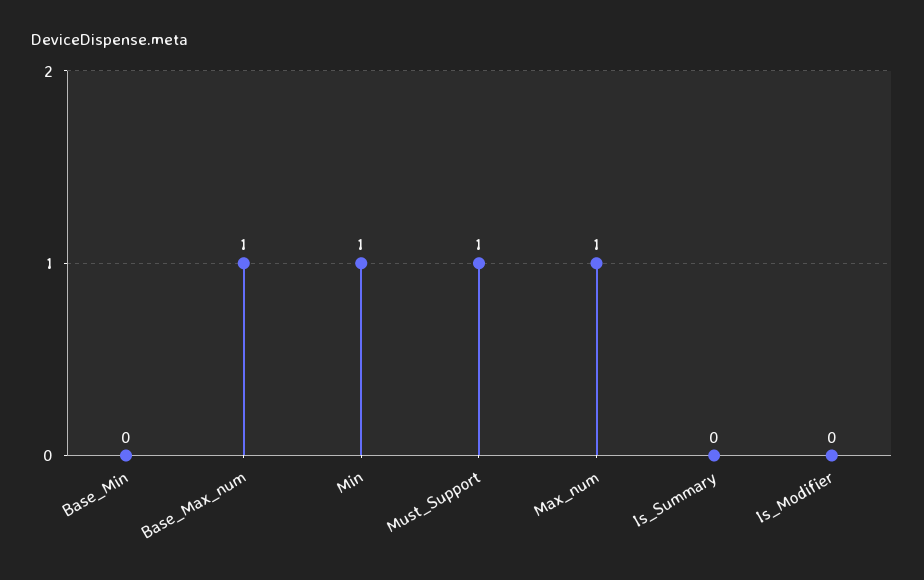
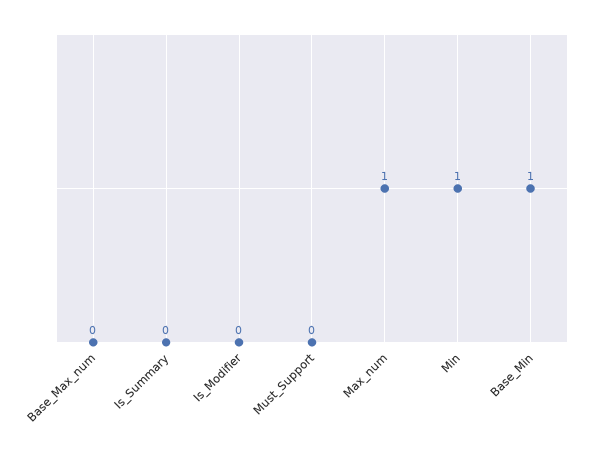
  {
-   "Base_Min": 0,
+   "Base_Min": 1,
-   "Base_Max_num": 1,
+   "Base_Max_num": 0,
    "Min": 1,
-   "Must_Support": 1,
+   "Must_Support": 0,
    "Max_num": 1,
    "Is_Summary": 0,
    "Is_Modifier": 0
  }

